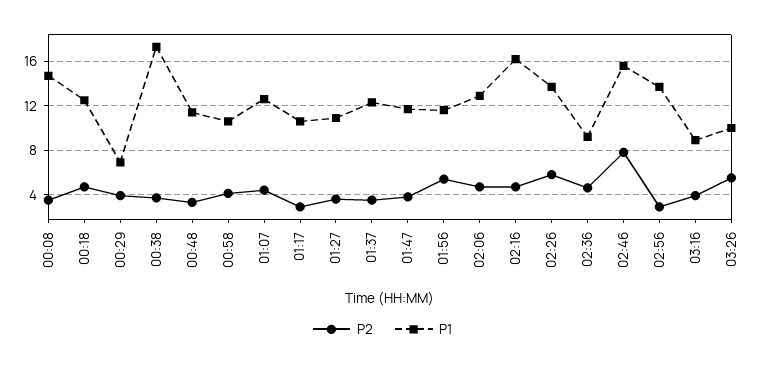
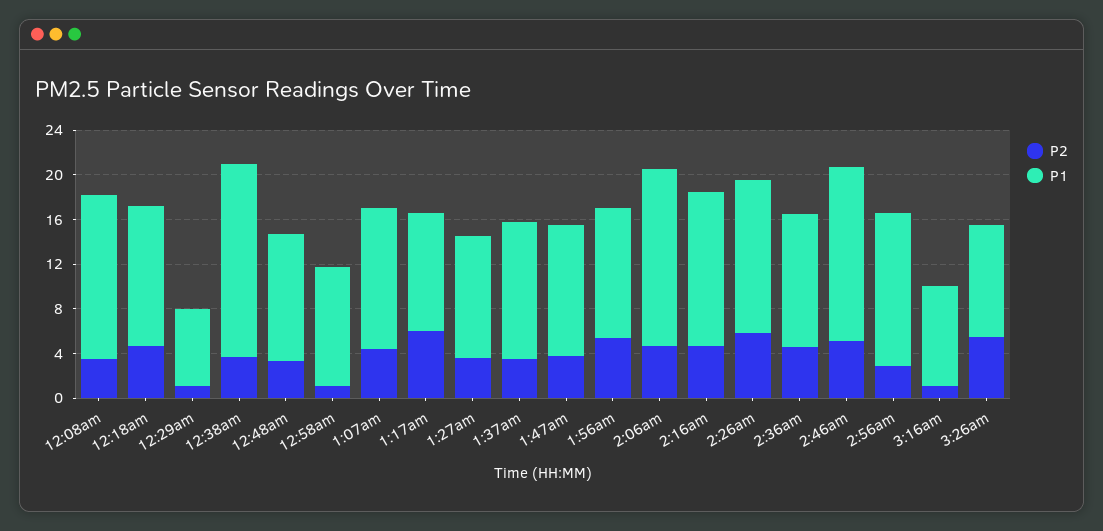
  {
    "P2": {
      "00:08": 4,
      "00:18": 5,
-     "00:29": 4,
+     "00:29": 1,
      "00:38": 4,
      "00:48": 3,
-     "00:58": 4,
+     "00:58": 1,
      "01:07": 4,
-     "01:17": 3,
+     "01:17": 6,
      "01:27": 4,
      "01:37": 4,
      "01:47": 4,
      "01:56": 5,
      "02:06": 5,
      "02:16": 5,
      "02:26": 6,
      "02:36": 5,
-     "02:46": 8,
+     "02:46": 5,
      "02:56": 3,
-     "03:16": 4,
+     "03:16": 1,
      "03:26": 6
    },
    "P1": {
      "00:08": 15,
      "00:18": 13,
      "00:29": 7,
      "00:38": 17,
      "00:48": 11,
      "00:58": 11,
      "01:07": 13,
      "01:17": 11,
      "01:27": 11,
      "01:37": 12,
      "01:47": 12,
      "01:56": 12,
-     "02:06": 13,
+     "02:06": 16,
-     "02:16": 16,
+     "02:16": 14,
      "02:26": 14,
-     "02:36": 9,
+     "02:36": 12,
      "02:46": 16,
      "02:56": 14,
      "03:16": 9,
      "03:26": 10
    }
  }

